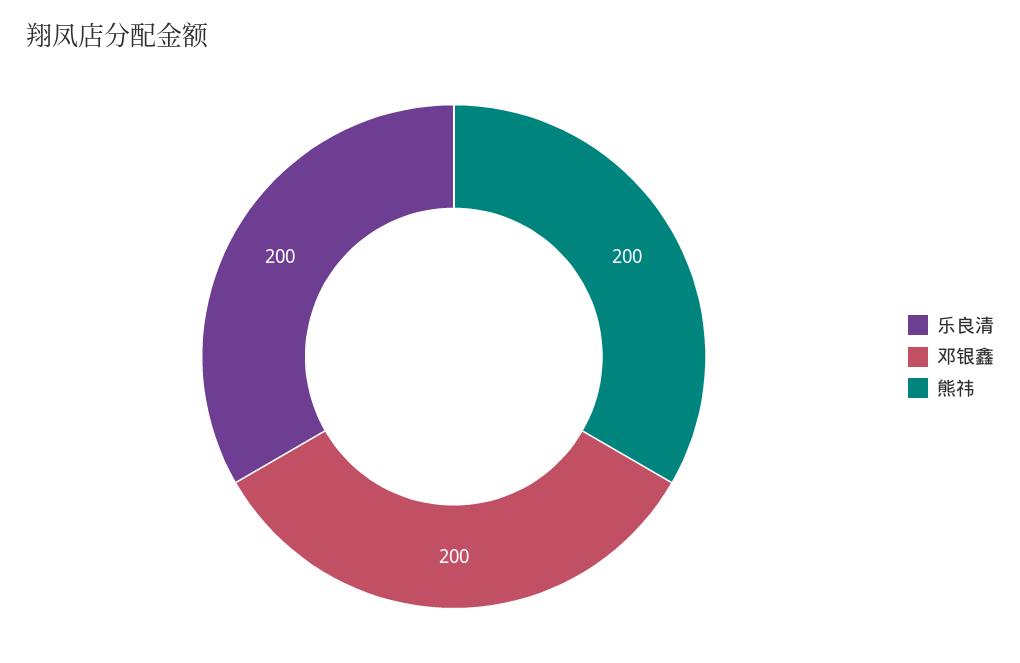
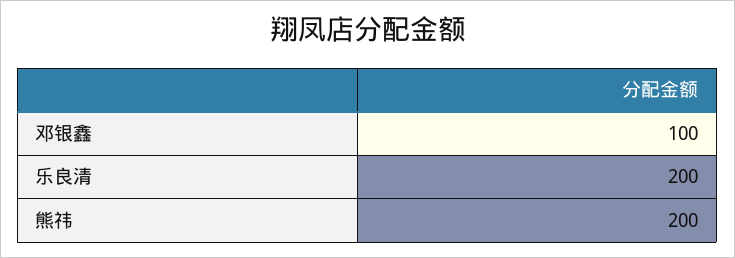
  {
    "乐良清": 200,
-   "邓银鑫": 200,
+   "邓银鑫": 100,
    "熊祎": 200
  }

